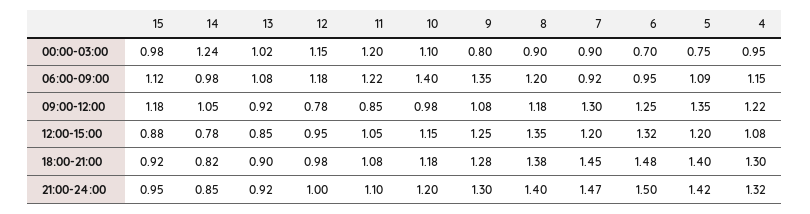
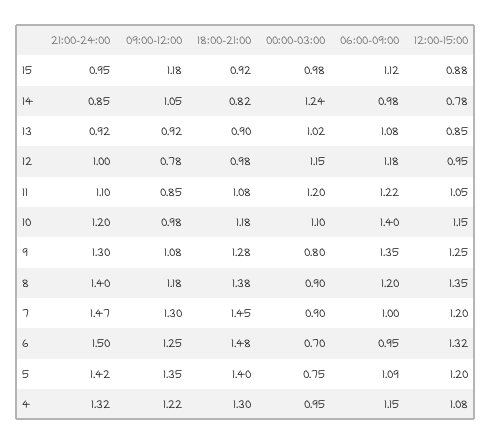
  {
    "15": {
      "00:00-03:00": 0.98,
      "06:00-09:00": 1.12,
      "09:00-12:00": 1.18,
      "12:00-15:00": 0.88,
      "18:00-21:00": 0.92,
      "21:00-24:00": 0.95
    },
    "14": {
      "00:00-03:00": 1.24,
      "06:00-09:00": 0.98,
      "09:00-12:00": 1.05,
      "12:00-15:00": 0.78,
      "18:00-21:00": 0.82,
      "21:00-24:00": 0.85
    },
    "13": {
      "00:00-03:00": 1.02,
      "06:00-09:00": 1.08,
      "09:00-12:00": 0.92,
      "12:00-15:00": 0.85,
      "18:00-21:00": 0.9,
      "21:00-24:00": 0.92
    },
    "12": {
      "00:00-03:00": 1.15,
      "06:00-09:00": 1.18,
      "09:00-12:00": 0.78,
      "12:00-15:00": 0.95,
      "18:00-21:00": 0.98,
      "21:00-24:00": 1
    },
    "11": {
      "00:00-03:00": 1.2,
      "06:00-09:00": 1.22,
      "09:00-12:00": 0.85,
      "12:00-15:00": 1.05,
      "18:00-21:00": 1.08,
      "21:00-24:00": 1.1
    },
    "10": {
      "00:00-03:00": 1.1,
      "06:00-09:00": 1.4,
      "09:00-12:00": 0.98,
      "12:00-15:00": 1.15,
      "18:00-21:00": 1.18,
      "21:00-24:00": 1.2
    },
    "9": {
      "00:00-03:00": 0.8,
      "06:00-09:00": 1.35,
      "09:00-12:00": 1.08,
      "12:00-15:00": 1.25,
      "18:00-21:00": 1.28,
      "21:00-24:00": 1.3
    },
    "8": {
      "00:00-03:00": 0.9,
      "06:00-09:00": 1.2,
      "09:00-12:00": 1.18,
      "12:00-15:00": 1.35,
      "18:00-21:00": 1.38,
      "21:00-24:00": 1.4
    },
    "7": {
      "00:00-03:00": 0.9,
-     "06:00-09:00": 0.92,
+     "06:00-09:00": 1,
      "09:00-12:00": 1.3,
      "12:00-15:00": 1.2,
      "18:00-21:00": 1.45,
      "21:00-24:00": 1.47
    },
    "6": {
      "00:00-03:00": 0.7,
      "06:00-09:00": 0.95,
      "09:00-12:00": 1.25,
      "12:00-15:00": 1.32,
      "18:00-21:00": 1.48,
      "21:00-24:00": 1.5
    },
    "5": {
      "00:00-03:00": 0.75,
      "06:00-09:00": 1.09,
      "09:00-12:00": 1.35,
      "12:00-15:00": 1.2,
      "18:00-21:00": 1.4,
      "21:00-24:00": 1.42
    },
    "4": {
      "00:00-03:00": 0.95,
      "06:00-09:00": 1.15,
      "09:00-12:00": 1.22,
      "12:00-15:00": 1.08,
      "18:00-21:00": 1.3,
      "21:00-24:00": 1.32
    }
  }

